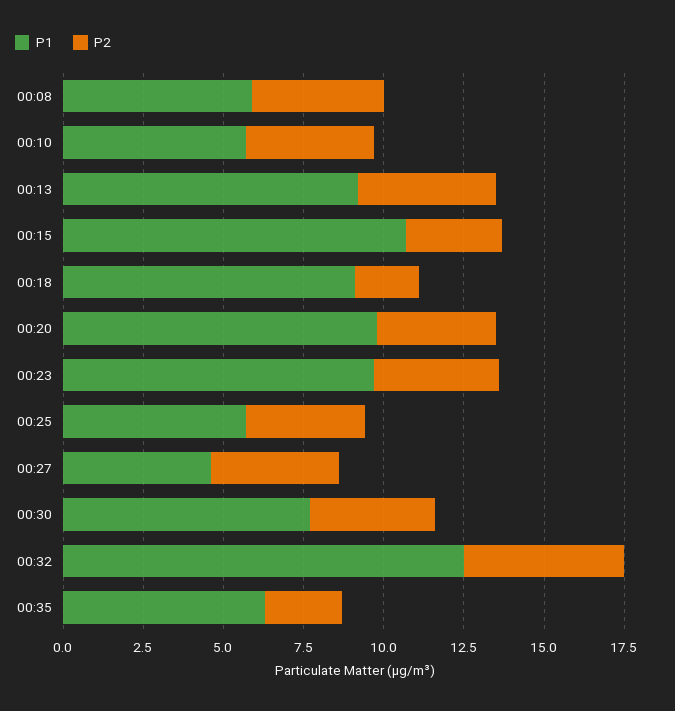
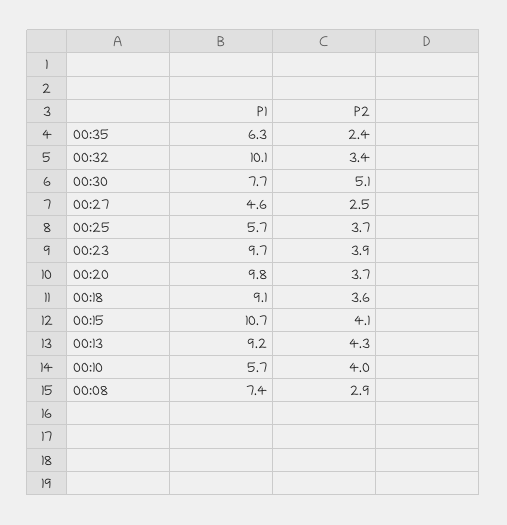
  {
    "P1": {
-     "00:08": 6,
+     "00:08": 7.4,
      "00:10": 5.7,
      "00:13": 9.2,
      "00:15": 10.7,
      "00:18": 9.1,
      "00:20": 9.8,
      "00:23": 9.7,
      "00:25": 5.7,
      "00:27": 4.6,
      "00:30": 7.7,
-     "00:32": 12.5,
+     "00:32": 10.1,
      "00:35": 6.3
    },
    "P2": {
-     "00:08": 4,
+     "00:08": 2.9,
      "00:10": 4,
      "00:13": 4.3,
-     "00:15": 3,
+     "00:15": 4.1,
-     "00:18": 2,
+     "00:18": 3.6,
      "00:20": 3.7,
      "00:23": 3.9,
      "00:25": 3.7,
-     "00:27": 4,
+     "00:27": 2.5,
-     "00:30": 4,
+     "00:30": 5.1,
-     "00:32": 5,
+     "00:32": 3.4,
      "00:35": 2.4
    }
  }

